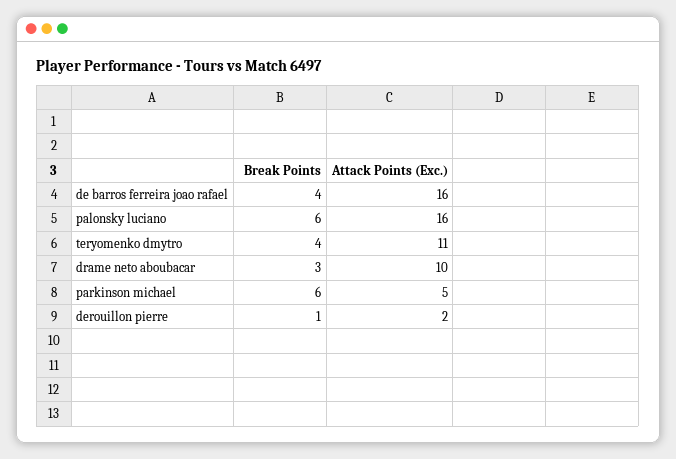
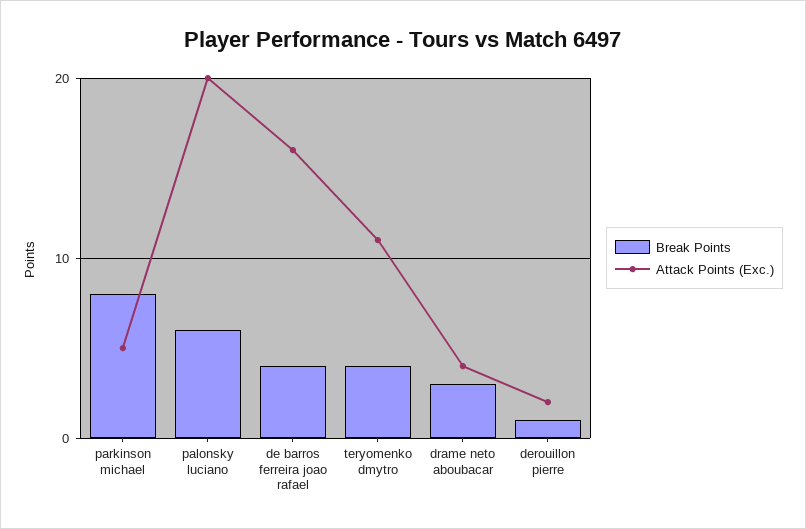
  {
    "Break Points": {
      "de barros ferreira joao rafael": 4,
      "palonsky luciano": 6,
      "teryomenko dmytro": 4,
      "drame neto aboubacar": 3,
-     "parkinson michael": 6,
+     "parkinson michael": 8,
      "derouillon pierre": 1
    },
    "Attack Points (Exc.)": {
      "de barros ferreira joao rafael": 16,
-     "palonsky luciano": 16,
+     "palonsky luciano": 20,
      "teryomenko dmytro": 11,
-     "drame neto aboubacar": 10,
+     "drame neto aboubacar": 4,
      "parkinson michael": 5,
      "derouillon pierre": 2
    }
  }

